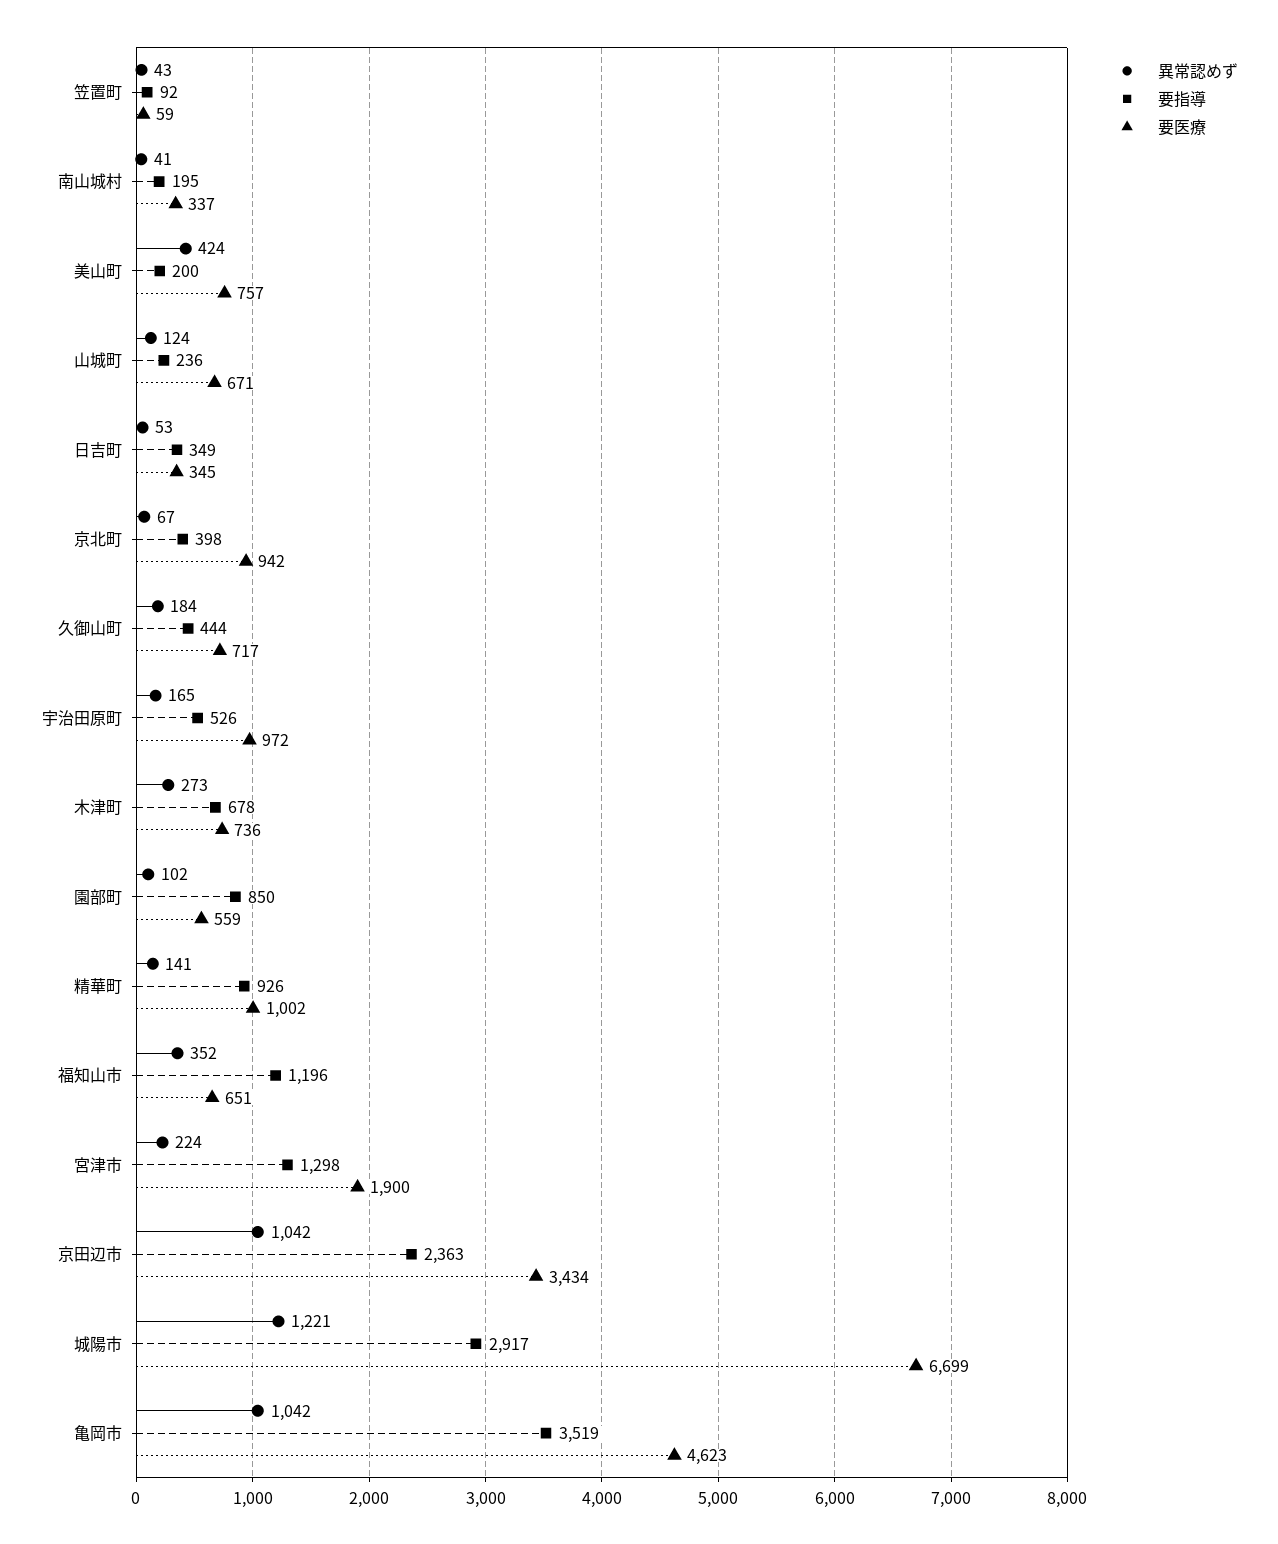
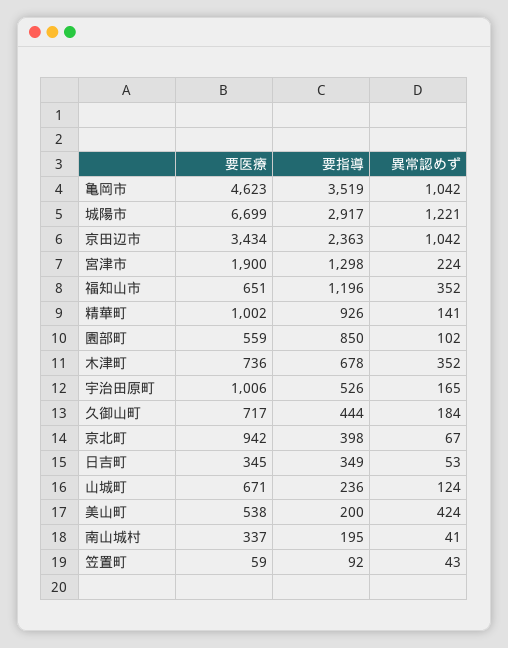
  {
    "異常認めず": {
      "笠置町": 43,
      "南山城村": 41,
      "美山町": 424,
      "山城町": 124,
      "日吉町": 53,
      "京北町": 67,
      "久御山町": 184,
      "宇治田原町": 165,
-     "木津町": 273,
+     "木津町": 352,
      "園部町": 102,
      "精華町": 141,
      "福知山市": 352,
      "宮津市": 224,
      "京田辺市": 1042,
      "城陽市": 1221,
      "亀岡市": 1042
    },
    "要指導": {
      "笠置町": 92,
      "南山城村": 195,
      "美山町": 200,
      "山城町": 236,
      "日吉町": 349,
      "京北町": 398,
      "久御山町": 444,
      "宇治田原町": 526,
      "木津町": 678,
      "園部町": 850,
      "精華町": 926,
      "福知山市": 1196,
      "宮津市": 1298,
      "京田辺市": 2363,
      "城陽市": 2917,
      "亀岡市": 3519
    },
    "要医療": {
      "笠置町": 59,
      "南山城村": 337,
-     "美山町": 757,
+     "美山町": 538,
      "山城町": 671,
      "日吉町": 345,
      "京北町": 942,
      "久御山町": 717,
-     "宇治田原町": 972,
+     "宇治田原町": 1006,
      "木津町": 736,
      "園部町": 559,
      "精華町": 1002,
      "福知山市": 651,
      "宮津市": 1900,
      "京田辺市": 3434,
      "城陽市": 6699,
      "亀岡市": 4623
    }
  }

